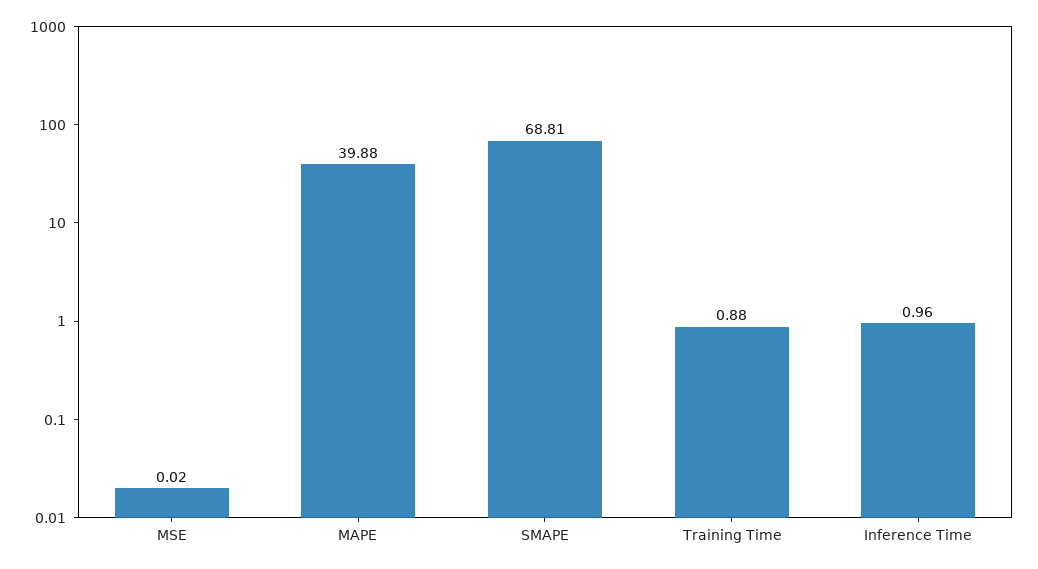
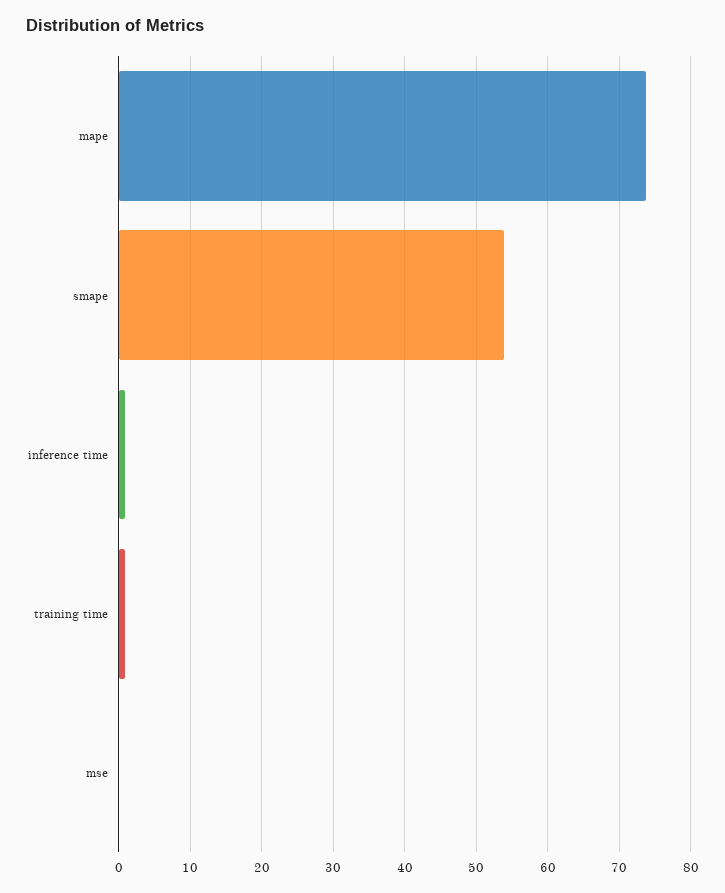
  {
    "MSE": 0.02,
-   "MAPE": 39.88,
+   "MAPE": 74,
-   "SMAPE": 68.81,
+   "SMAPE": 54,
    "Training Time": 0.88,
    "Inference Time": 0.96
  }

